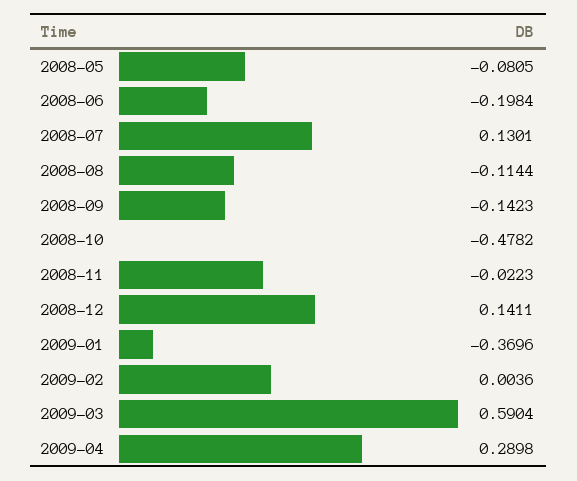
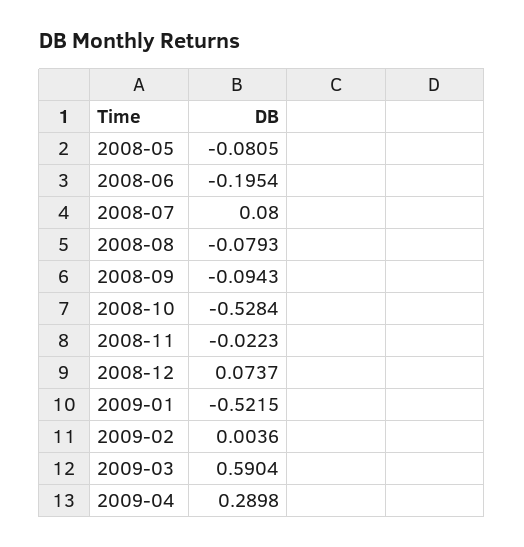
  {
    "2008-05": -0.0805,
-   "2008-06": -0.1984,
+   "2008-06": -0.1954,
-   "2008-07": 0.1301,
+   "2008-07": 0.08,
-   "2008-08": -0.1144,
+   "2008-08": -0.0793,
-   "2008-09": -0.1423,
+   "2008-09": -0.0943,
-   "2008-10": -0.4782,
+   "2008-10": -0.5284,
    "2008-11": -0.0223,
-   "2008-12": 0.1411,
+   "2008-12": 0.0737,
-   "2009-01": -0.3696,
+   "2009-01": -0.5215,
    "2009-02": 0.0036,
    "2009-03": 0.5904,
    "2009-04": 0.2898
  }

